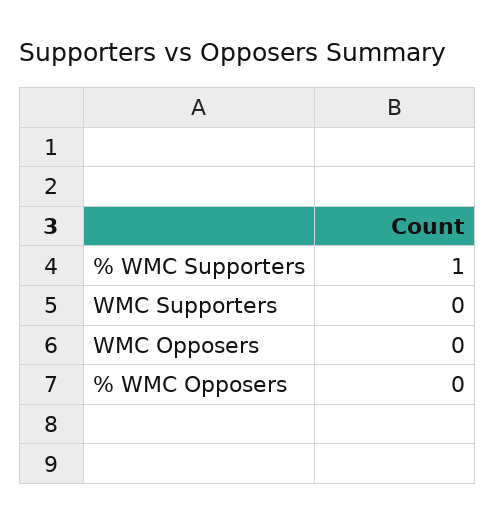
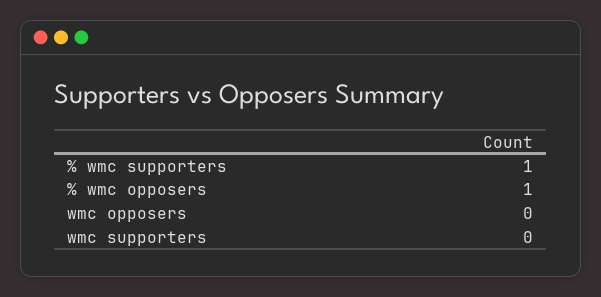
  {
    "% WMC Supporters": 1,
    "WMC Supporters": 0,
    "WMC Opposers": 0,
-   "% WMC Opposers": 0
+   "% WMC Opposers": 1
  }

